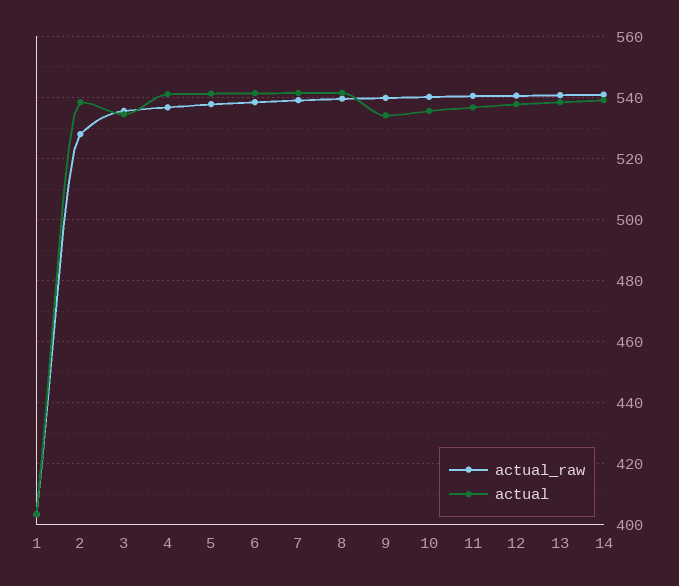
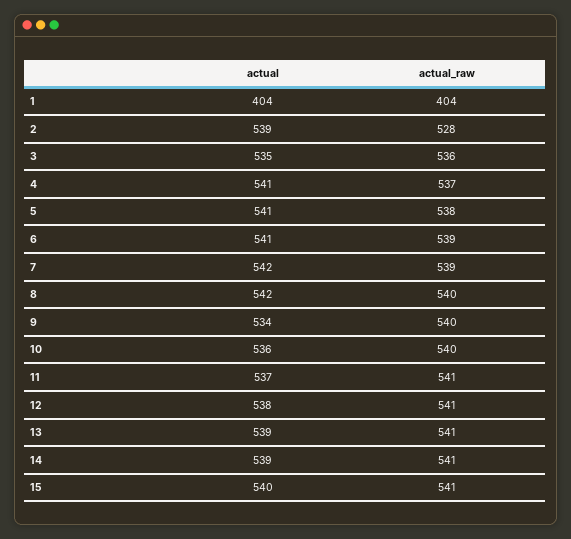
  {
    "actual_raw": {
      "1": 404,
      "2": 528,
      "3": 536,
      "4": 537,
      "5": 538,
      "6": 539,
      "7": 539,
      "8": 540,
      "9": 540,
      "10": 540,
      "11": 541,
      "12": 541,
      "13": 541,
-     "14": 541
+     "14": 541,
+     "15": 541
    },
    "actual": {
      "1": 404,
      "2": 539,
      "3": 535,
      "4": 541,
      "5": 541,
      "6": 541,
      "7": 542,
      "8": 542,
      "9": 534,
      "10": 536,
      "11": 537,
      "12": 538,
      "13": 539,
-     "14": 539
+     "14": 539,
+     "15": 540
    }
  }

